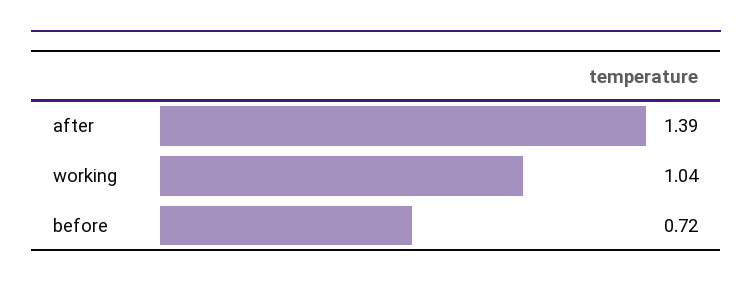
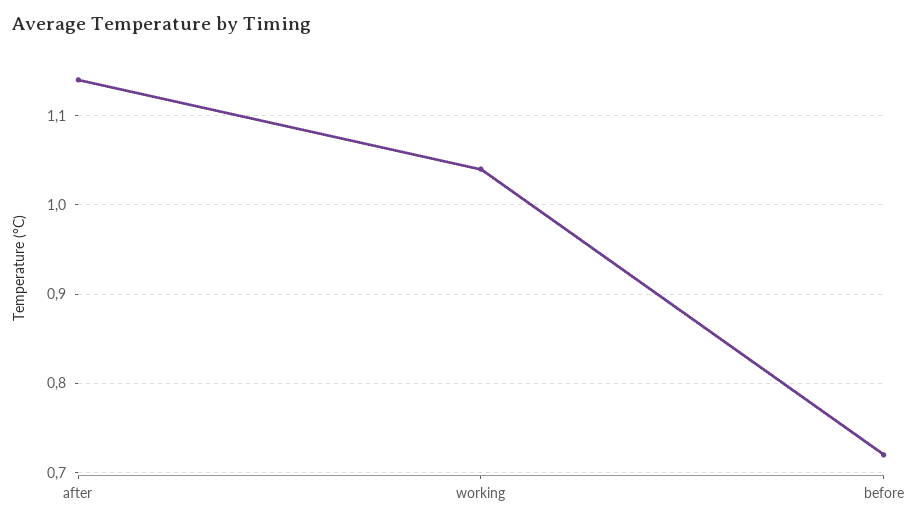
  {
-   "after": 1.39,
+   "after": 1.14,
    "working": 1.04,
    "before": 0.72
  }

